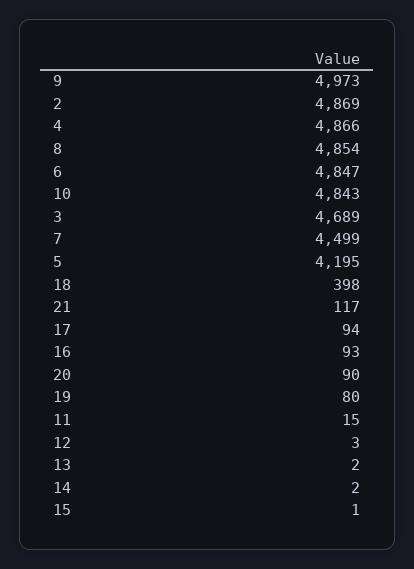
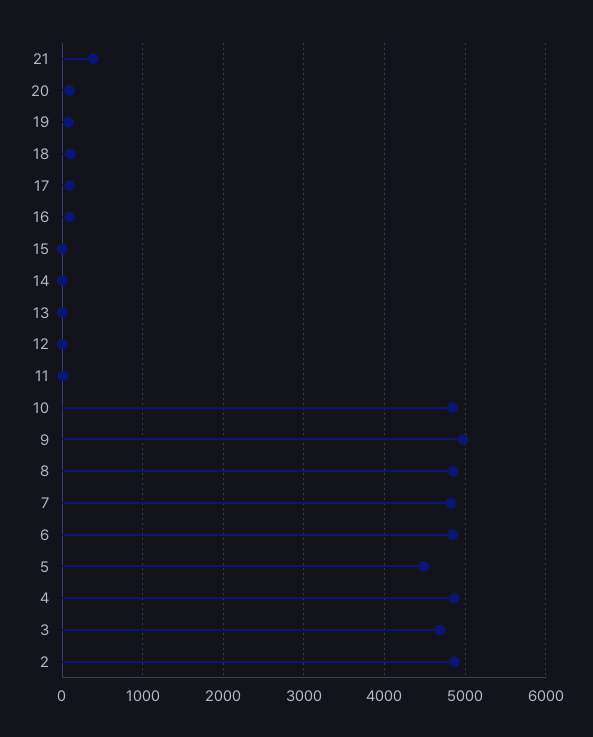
  {
    "9": 4973,
    "2": 4869,
    "4": 4866,
    "8": 4854,
    "6": 4847,
    "10": 4843,
    "3": 4689,
-   "7": 4499,
+   "7": 4800,
-   "5": 4195,
+   "5": 4500,
-   "18": 398,
+   "18": 100,
-   "21": 117,
+   "21": 400,
    "17": 94,
    "16": 93,
    "20": 90,
    "19": 80,
    "11": 15,
    "12": 3,
    "13": 2,
    "14": 2,
    "15": 1
  }

